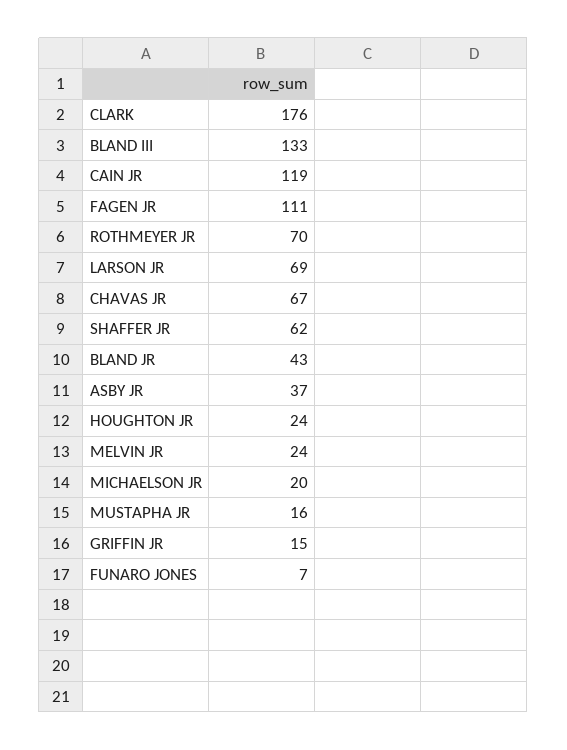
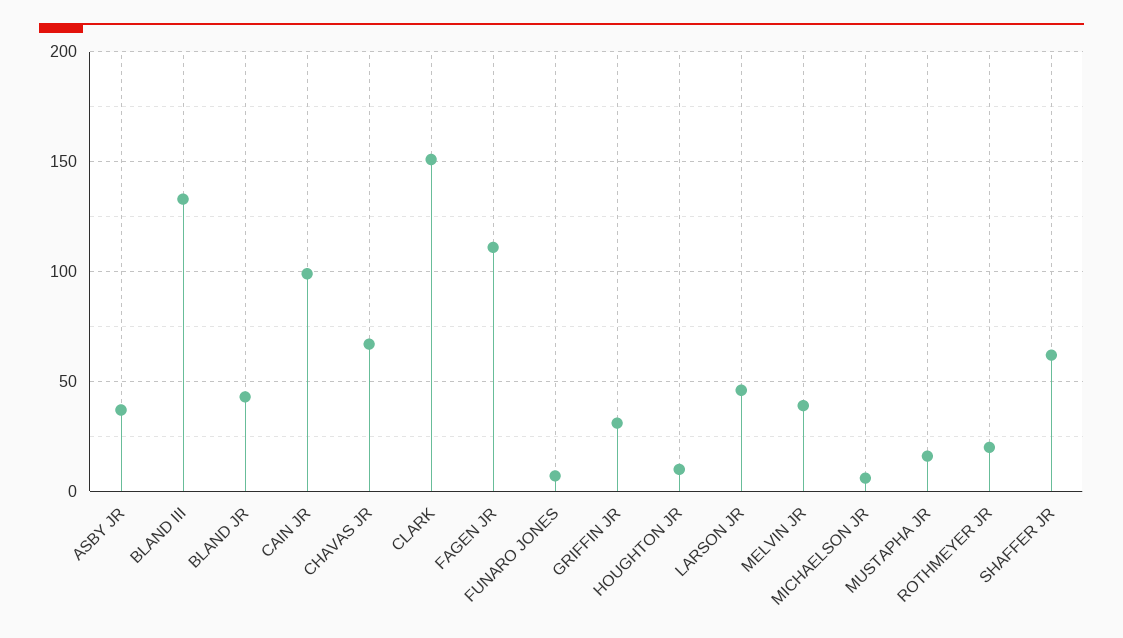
  {
-   "CLARK": 176,
+   "CLARK": 150,
    "BLAND III": 133,
-   "CAIN JR": 119,
+   "CAIN JR": 100,
    "FAGEN JR": 111,
-   "ROTHMEYER JR": 70,
+   "ROTHMEYER JR": 20,
-   "LARSON JR": 69,
+   "LARSON JR": 45,
    "CHAVAS JR": 67,
    "SHAFFER JR": 62,
    "BLAND JR": 43,
    "ASBY JR": 37,
-   "HOUGHTON JR": 24,
+   "HOUGHTON JR": 10,
-   "MELVIN JR": 24,
+   "MELVIN JR": 40,
-   "MICHAELSON JR": 20,
+   "MICHAELSON JR": 5,
    "MUSTAPHA JR": 16,
-   "GRIFFIN JR": 15,
+   "GRIFFIN JR": 30,
    "FUNARO JONES": 7
  }

